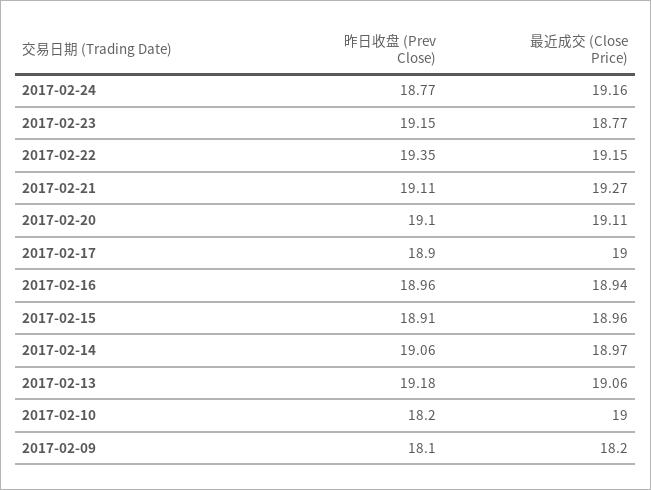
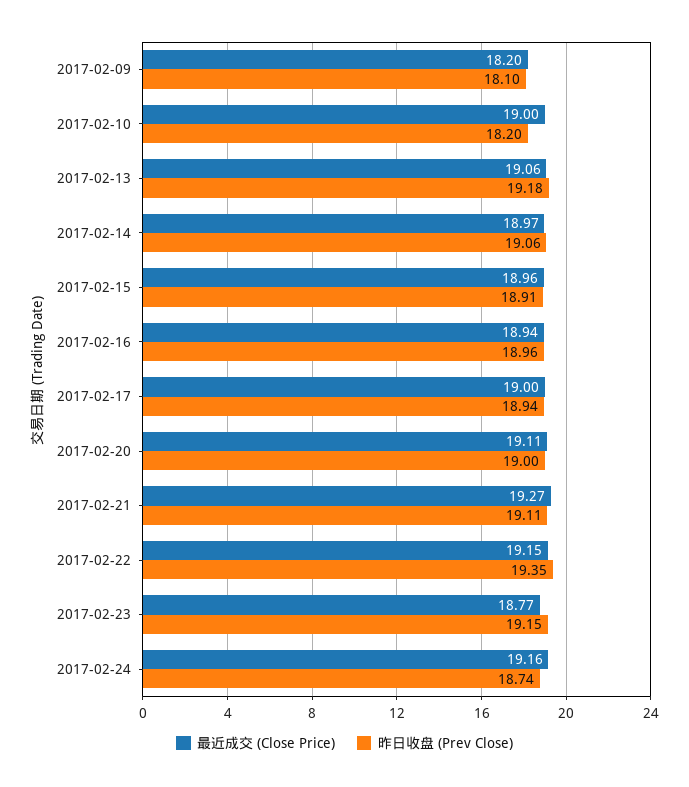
  {
    "昨日收盘 (Prev Close)": {
-     "2017-02-24": 18.77,
+     "2017-02-24": 18.74,
      "2017-02-23": 19.15,
      "2017-02-22": 19.35,
      "2017-02-21": 19.11,
-     "2017-02-20": 19.1,
+     "2017-02-20": 19,
-     "2017-02-17": 18.9,
+     "2017-02-17": 18.94,
      "2017-02-16": 18.96,
      "2017-02-15": 18.91,
      "2017-02-14": 19.06,
      "2017-02-13": 19.18,
      "2017-02-10": 18.2,
      "2017-02-09": 18.1
    },
    "最近成交 (Close Price)": {
      "2017-02-24": 19.16,
      "2017-02-23": 18.77,
      "2017-02-22": 19.15,
      "2017-02-21": 19.27,
      "2017-02-20": 19.11,
      "2017-02-17": 19,
      "2017-02-16": 18.94,
      "2017-02-15": 18.96,
      "2017-02-14": 18.97,
      "2017-02-13": 19.06,
      "2017-02-10": 19,
      "2017-02-09": 18.2
    }
  }

